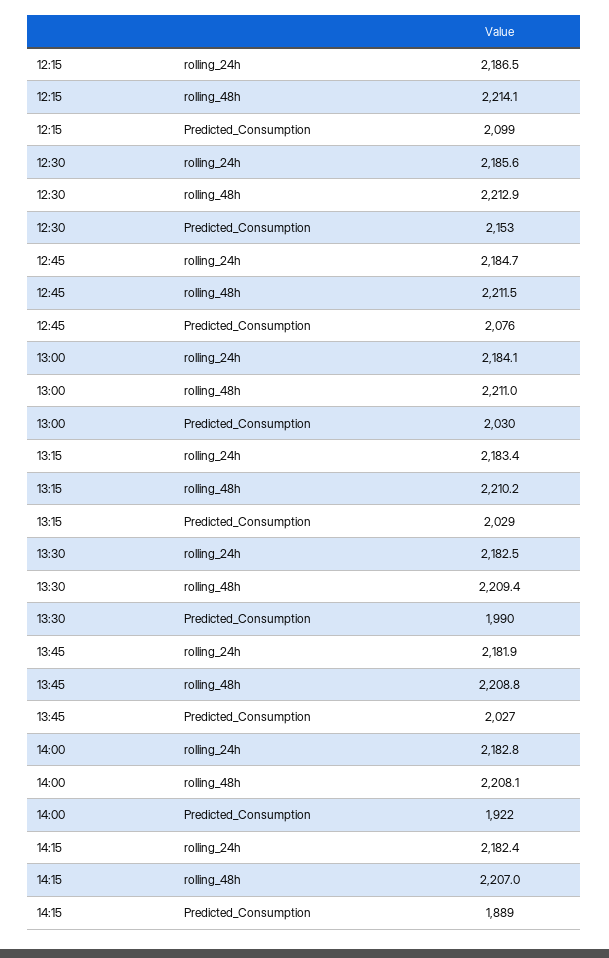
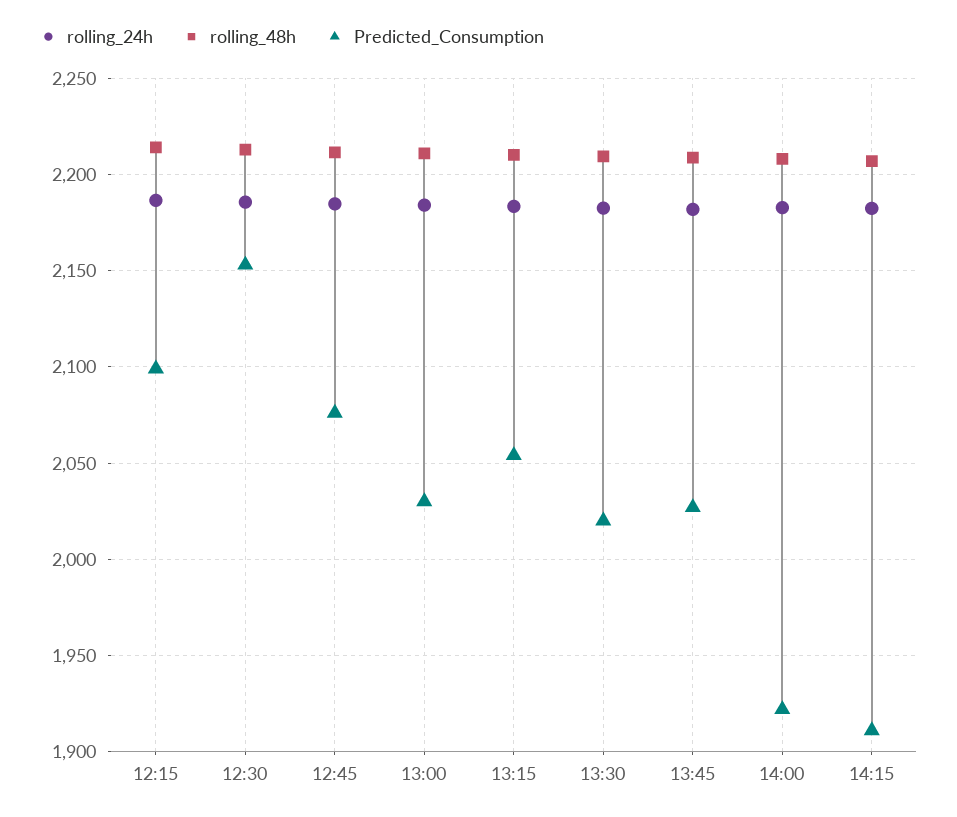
  {
    "rolling_24h": {
      "12:15": 2186.5,
      "12:30": 2185.6,
      "12:45": 2184.7,
      "13:00": 2184.1,
      "13:15": 2183.4,
      "13:30": 2182.5,
      "13:45": 2181.9,
      "14:00": 2182.8,
      "14:15": 2182.4
    },
    "rolling_48h": {
      "12:15": 2214.1,
      "12:30": 2212.9,
      "12:45": 2211.5,
      "13:00": 2211,
      "13:15": 2210.2,
      "13:30": 2209.4,
      "13:45": 2208.8,
      "14:00": 2208.1,
      "14:15": 2207
    },
    "Predicted_Consumption": {
      "12:15": 2099,
      "12:30": 2153,
      "12:45": 2076,
      "13:00": 2030,
-     "13:15": 2029,
+     "13:15": 2055,
-     "13:30": 1990,
+     "13:30": 2020,
      "13:45": 2027,
      "14:00": 1922,
-     "14:15": 1889
+     "14:15": 1910
    }
  }

